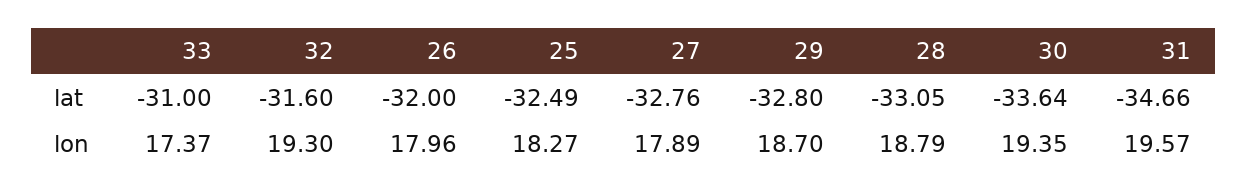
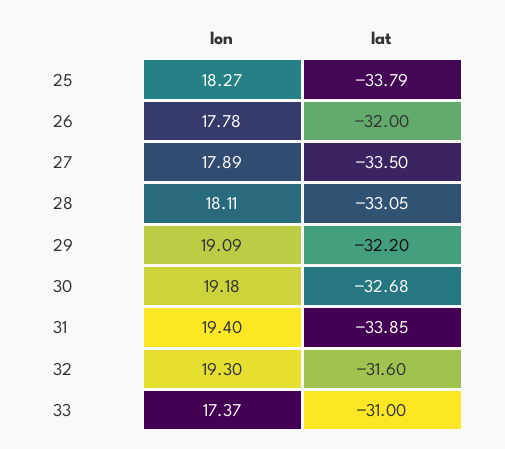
  {
    "33": {
      "lat": -31,
      "lon": 17.37
    },
    "32": {
      "lat": -31.6,
      "lon": 19.3
    },
    "26": {
      "lat": -32,
-     "lon": 17.96
+     "lon": 17.78
    },
    "25": {
-     "lat": -32.49,
+     "lat": -33.79,
      "lon": 18.27
    },
    "27": {
-     "lat": -32.76,
+     "lat": -33.5,
      "lon": 17.89
    },
    "29": {
-     "lat": -32.8,
+     "lat": -32.2,
-     "lon": 18.7
+     "lon": 19.09
    },
    "28": {
      "lat": -33.05,
-     "lon": 18.79
+     "lon": 18.11
    },
    "30": {
-     "lat": -33.64,
+     "lat": -32.68,
-     "lon": 19.35
+     "lon": 19.18
    },
    "31": {
-     "lat": -34.66,
+     "lat": -33.85,
-     "lon": 19.57
+     "lon": 19.4
    }
  }

